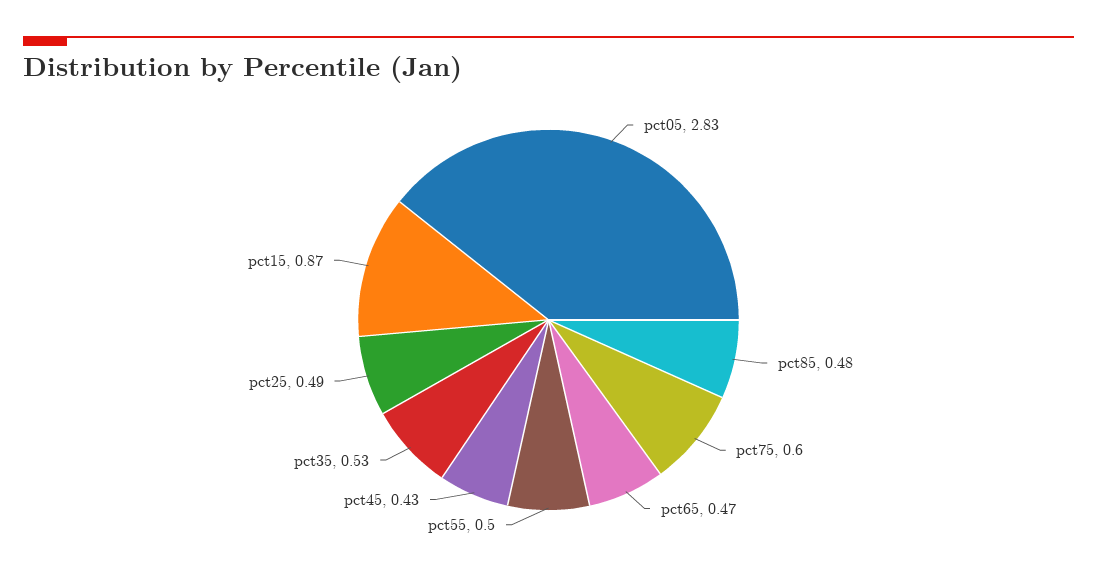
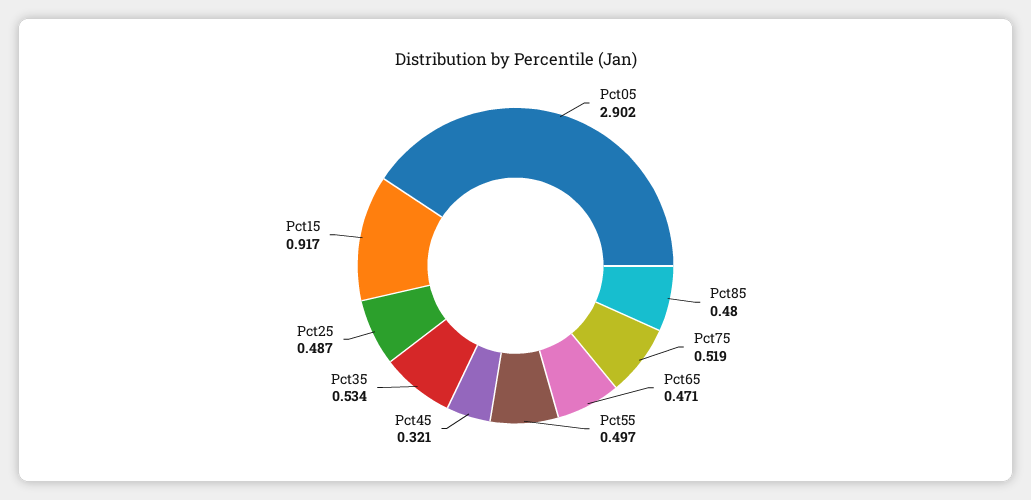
  {
-   "pct05": 2.83,
+   "pct05": 2.902,
    "pct85": 0.48,
-   "pct75": 0.6,
+   "pct75": 0.519,
    "pct65": 0.471,
    "pct55": 0.497,
-   "pct45": 0.43,
+   "pct45": 0.321,
    "pct35": 0.534,
    "pct25": 0.487,
-   "pct15": 0.87
+   "pct15": 0.917
  }

